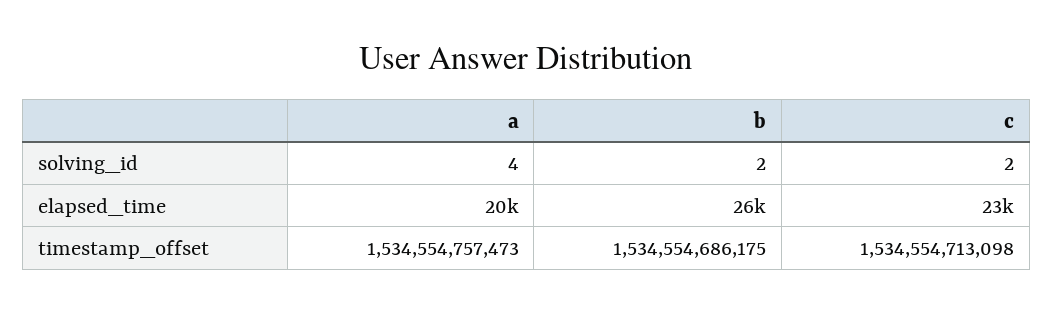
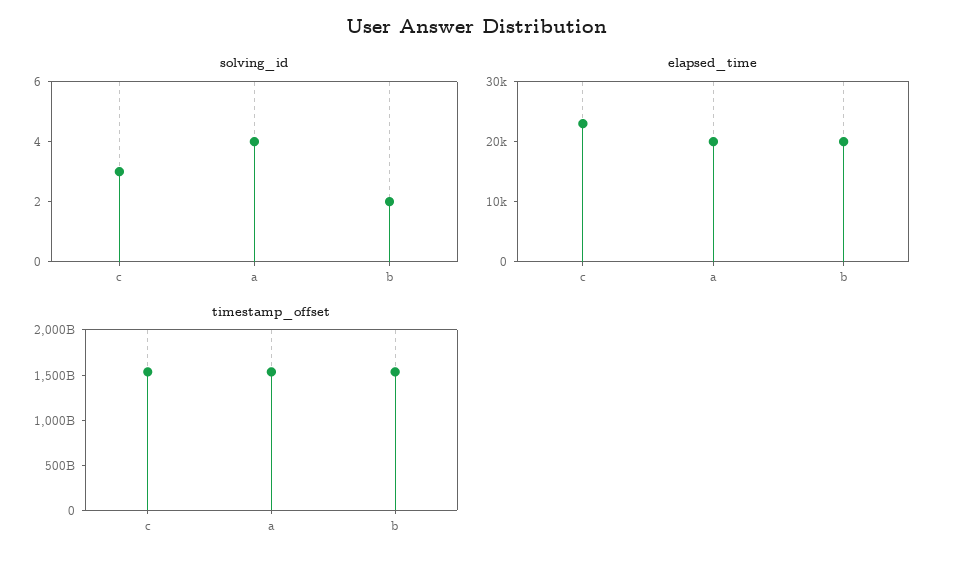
  {
    "solving_id": {
      "a": 4,
      "b": 2,
-     "c": 2
+     "c": 3
    },
    "elapsed_time": {
      "a": 20000,
-     "b": 26000,
+     "b": 20000,
      "c": 23000
    },
    "timestamp_offset": {
      "a": 1534554757473,
      "b": 1534554686175,
      "c": 1534554713098
    }
  }

